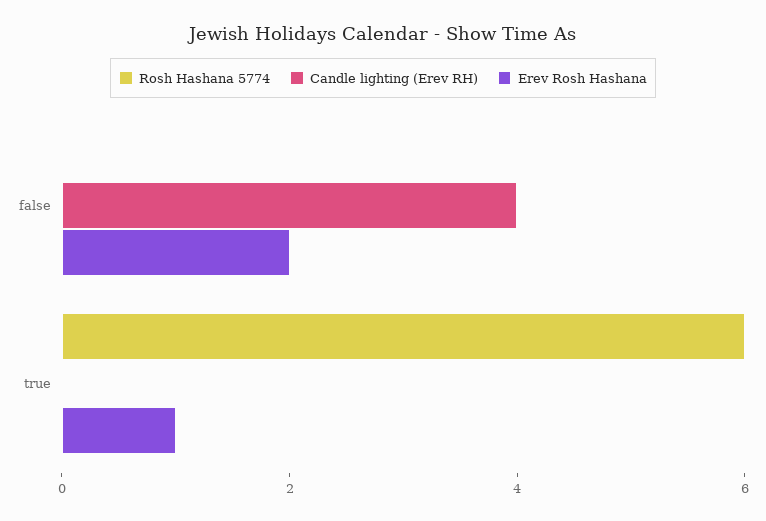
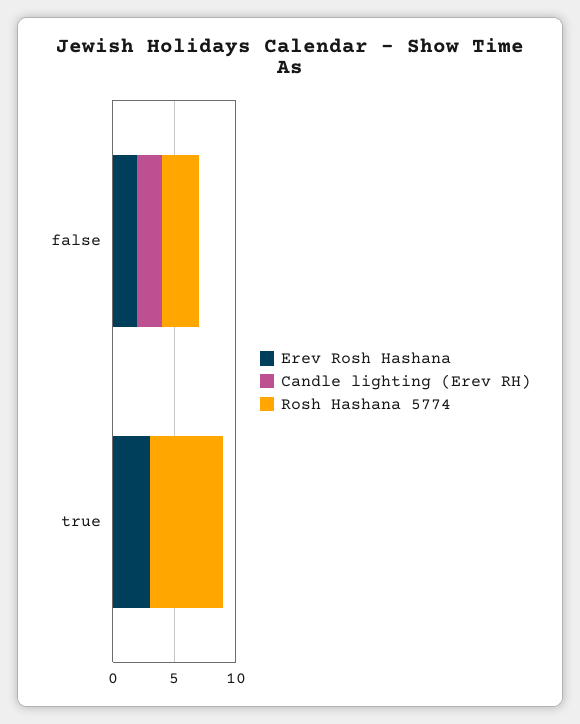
  {
    "Rosh Hashana 5774": {
-     "false": 0,
+     "false": 3,
      "true": 6
    },
    "Candle lighting (Erev RH)": {
-     "false": 4,
+     "false": 2,
      "true": 0
    },
    "Erev Rosh Hashana": {
      "false": 2,
-     "true": 1
+     "true": 3
    }
  }

